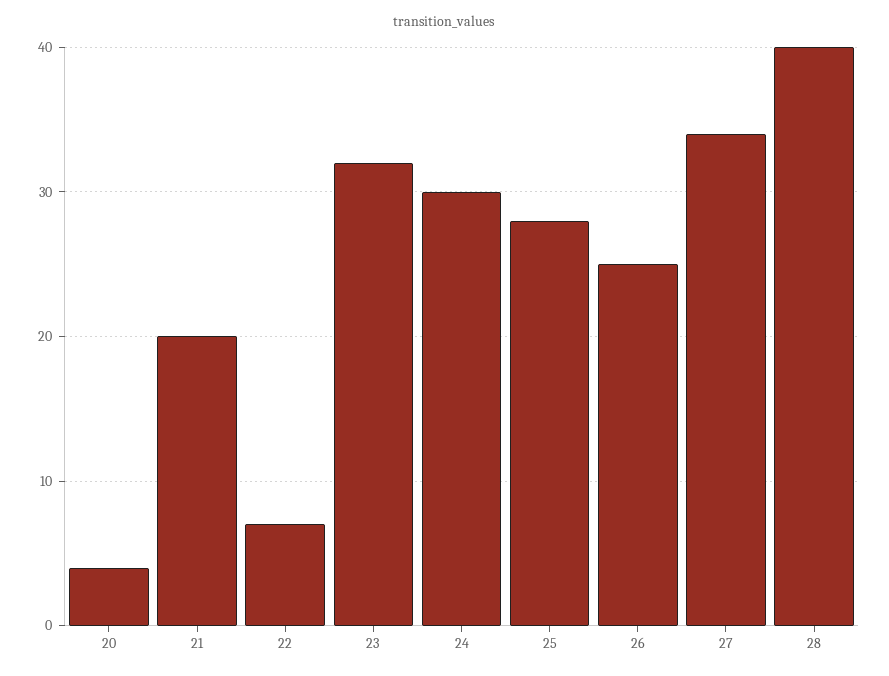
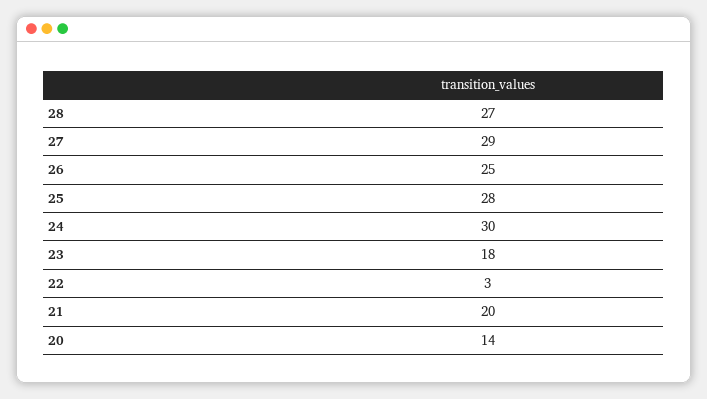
  {
-   "20": 4,
+   "20": 14,
    "21": 20,
-   "22": 7,
+   "22": 3,
-   "23": 32,
+   "23": 18,
    "24": 30,
    "25": 28,
    "26": 25,
-   "27": 34,
+   "27": 29,
-   "28": 40
+   "28": 27
  }

